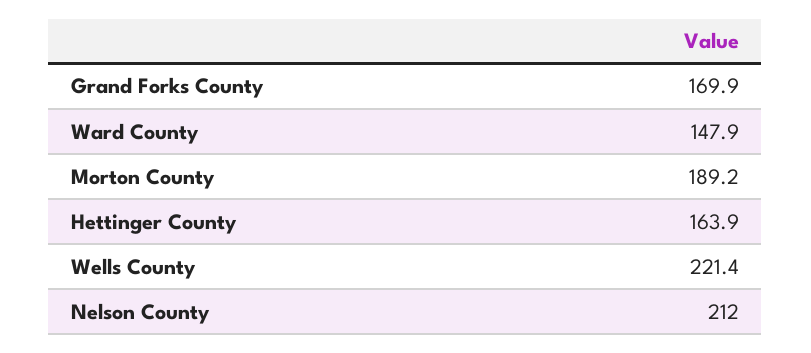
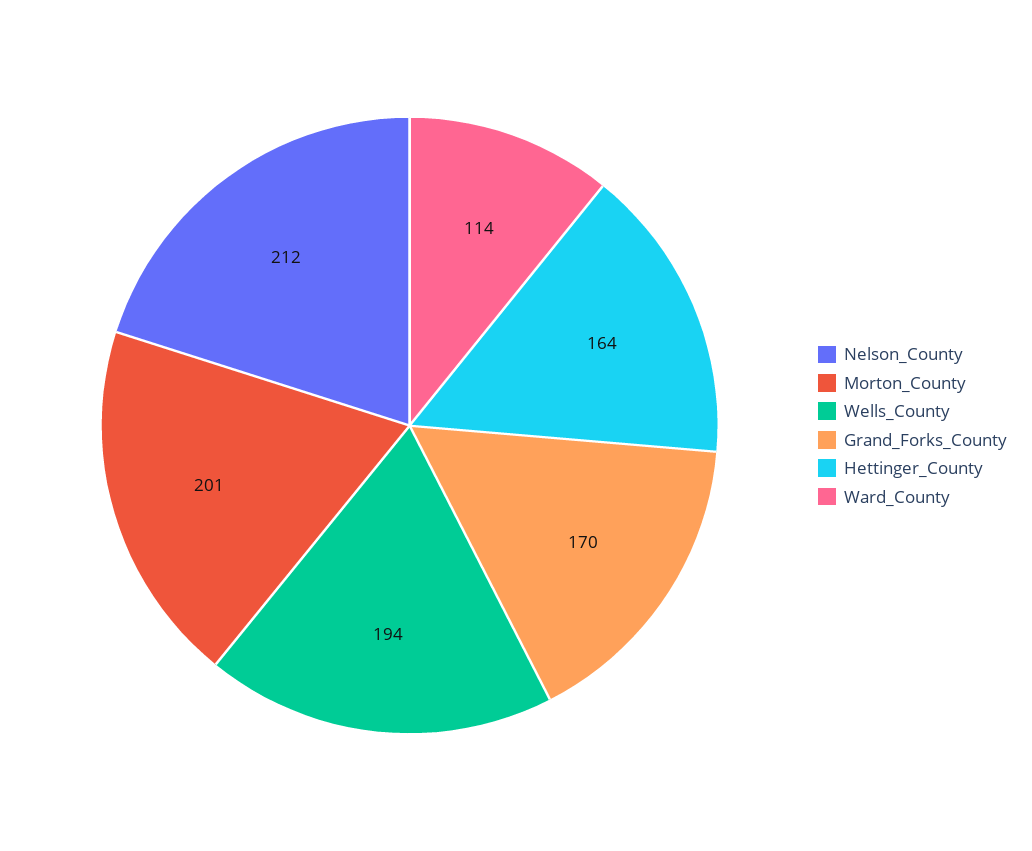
  {
    "Grand Forks County": 169.9,
-   "Ward County": 147.9,
+   "Ward County": 114,
-   "Morton County": 189.2,
+   "Morton County": 201,
    "Hettinger County": 163.9,
-   "Wells County": 221.4,
+   "Wells County": 194,
    "Nelson County": 212
  }

